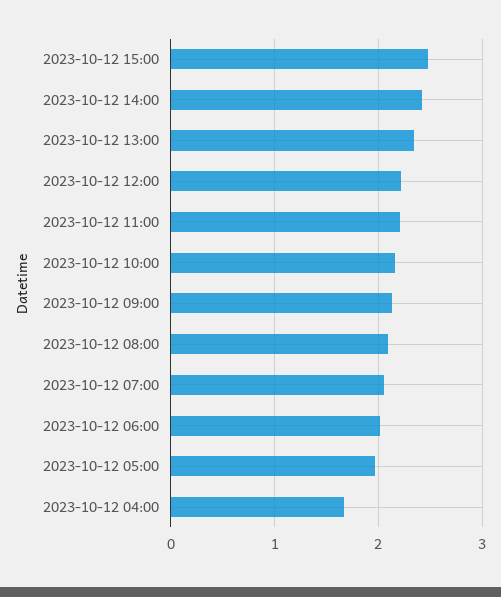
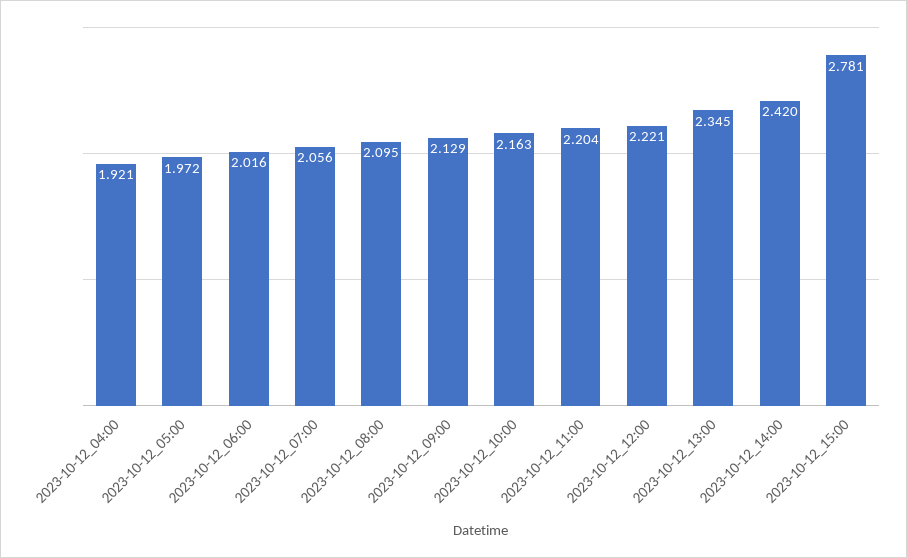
  {
-   "2023-10-12 15:00": 2.5,
+   "2023-10-12 15:00": 2.781,
    "2023-10-12 14:00": 2.42,
    "2023-10-12 13:00": 2.345,
    "2023-10-12 12:00": 2.221,
    "2023-10-12 11:00": 2.204,
    "2023-10-12 10:00": 2.163,
    "2023-10-12 09:00": 2.129,
    "2023-10-12 08:00": 2.095,
    "2023-10-12 07:00": 2.056,
    "2023-10-12 06:00": 2.016,
    "2023-10-12 05:00": 1.972,
-   "2023-10-12 04:00": 1.7
+   "2023-10-12 04:00": 1.921
  }

